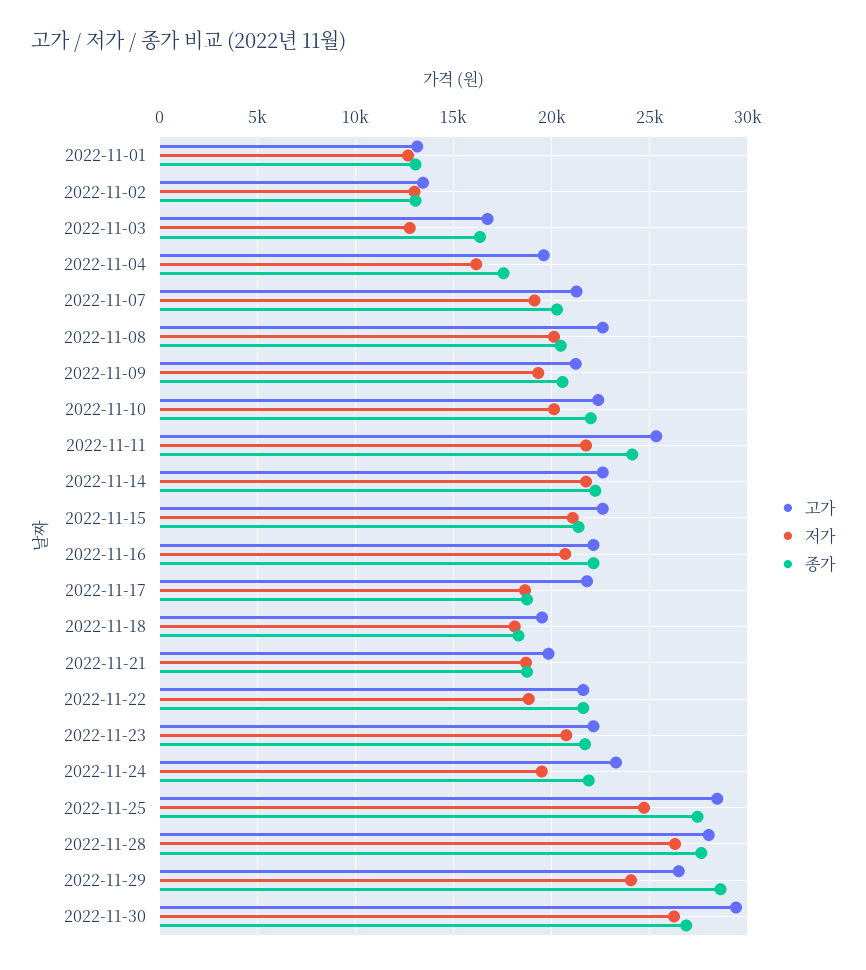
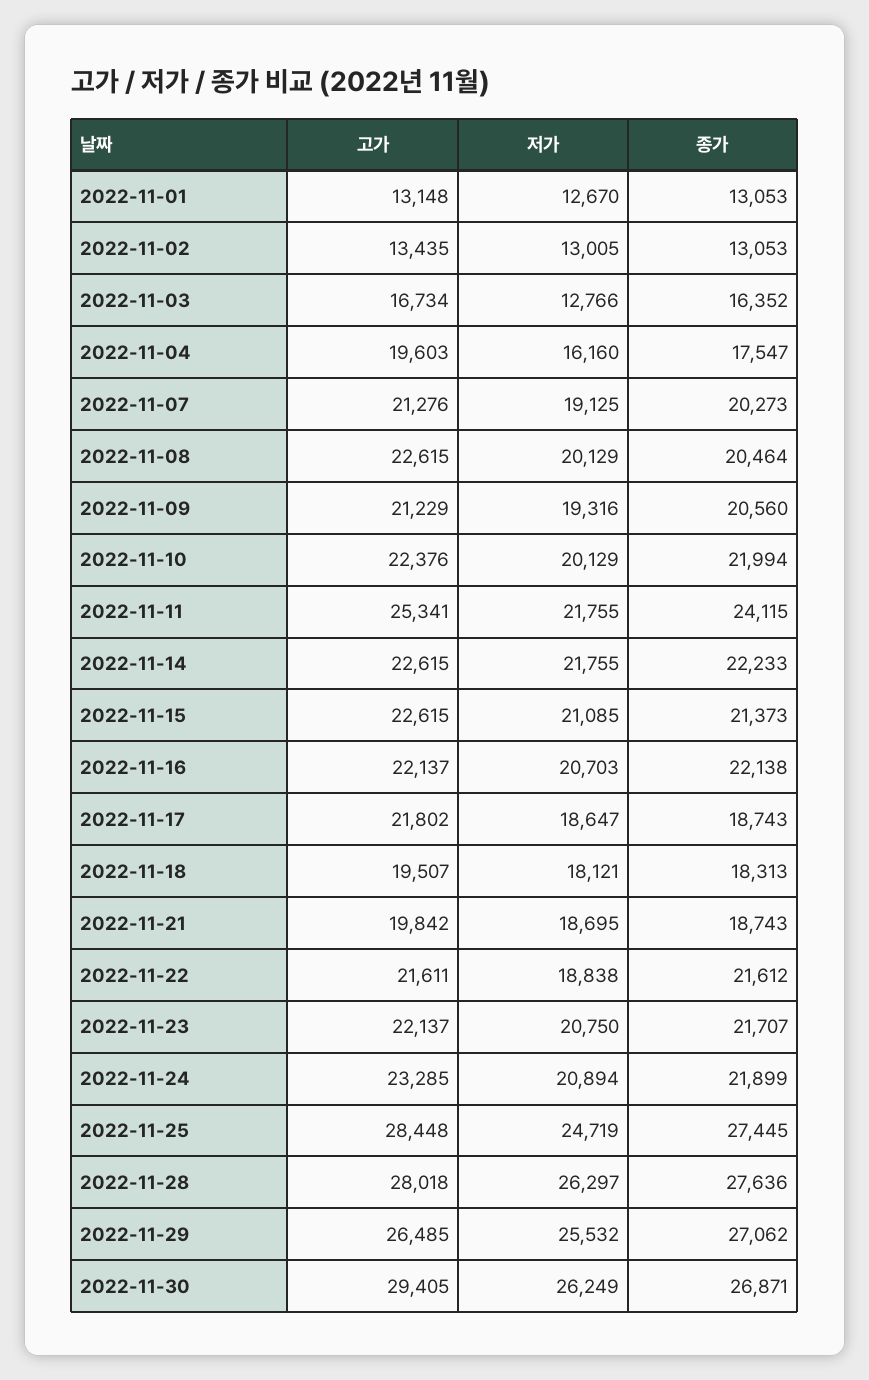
  {
    "고가": {
      "2022-11-01": 13148,
      "2022-11-02": 13435,
      "2022-11-03": 16734,
      "2022-11-04": 19603,
      "2022-11-07": 21276,
      "2022-11-08": 22615,
      "2022-11-09": 21229,
      "2022-11-10": 22376,
      "2022-11-11": 25341,
      "2022-11-14": 22615,
      "2022-11-15": 22615,
      "2022-11-16": 22137,
      "2022-11-17": 21802,
      "2022-11-18": 19507,
      "2022-11-21": 19842,
      "2022-11-22": 21611,
      "2022-11-23": 22137,
      "2022-11-24": 23285,
      "2022-11-25": 28448,
      "2022-11-28": 28018,
      "2022-11-29": 26485,
      "2022-11-30": 29405
    },
    "저가": {
      "2022-11-01": 12670,
      "2022-11-02": 13005,
      "2022-11-03": 12766,
      "2022-11-04": 16160,
      "2022-11-07": 19125,
      "2022-11-08": 20129,
      "2022-11-09": 19316,
      "2022-11-10": 20129,
      "2022-11-11": 21755,
      "2022-11-14": 21755,
      "2022-11-15": 21085,
      "2022-11-16": 20703,
      "2022-11-17": 18647,
      "2022-11-18": 18121,
      "2022-11-21": 18695,
      "2022-11-22": 18838,
      "2022-11-23": 20750,
-     "2022-11-24": 19500,
+     "2022-11-24": 20894,
      "2022-11-25": 24719,
      "2022-11-28": 26297,
-     "2022-11-29": 24000,
+     "2022-11-29": 25532,
      "2022-11-30": 26249
    },
    "종가": {
      "2022-11-01": 13053,
      "2022-11-02": 13053,
      "2022-11-03": 16352,
      "2022-11-04": 17547,
      "2022-11-07": 20273,
      "2022-11-08": 20464,
      "2022-11-09": 20560,
      "2022-11-10": 21994,
      "2022-11-11": 24115,
      "2022-11-14": 22233,
      "2022-11-15": 21373,
      "2022-11-16": 22138,
      "2022-11-17": 18743,
      "2022-11-18": 18313,
      "2022-11-21": 18743,
      "2022-11-22": 21612,
      "2022-11-23": 21707,
      "2022-11-24": 21899,
      "2022-11-25": 27445,
      "2022-11-28": 27636,
-     "2022-11-29": 28500,
+     "2022-11-29": 27062,
      "2022-11-30": 26871
    }
  }

